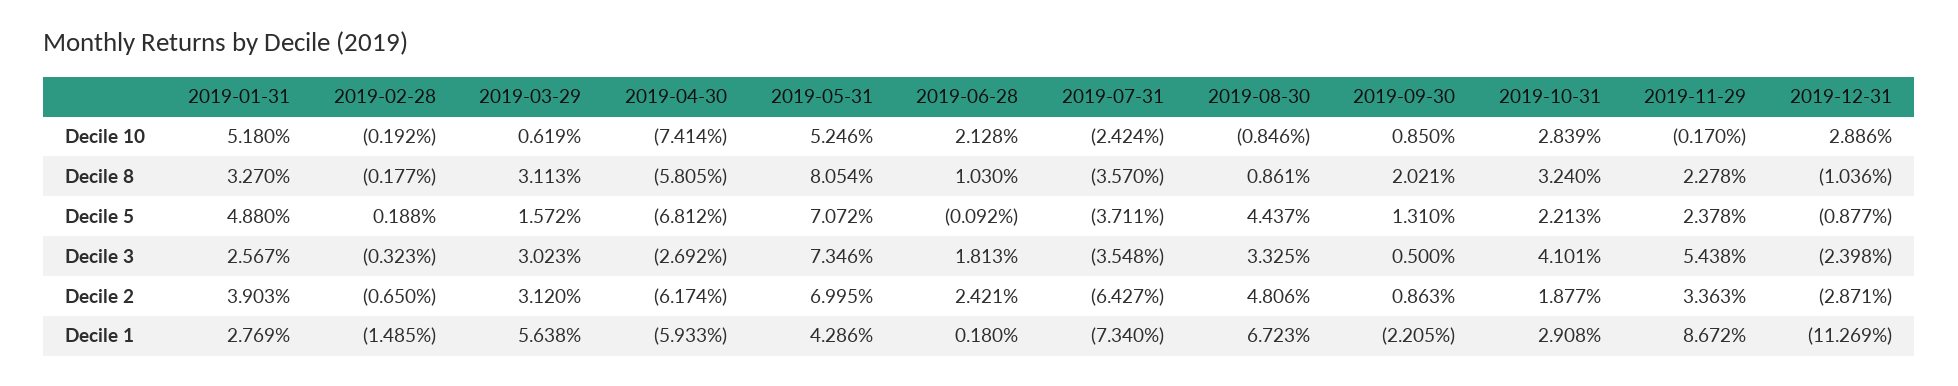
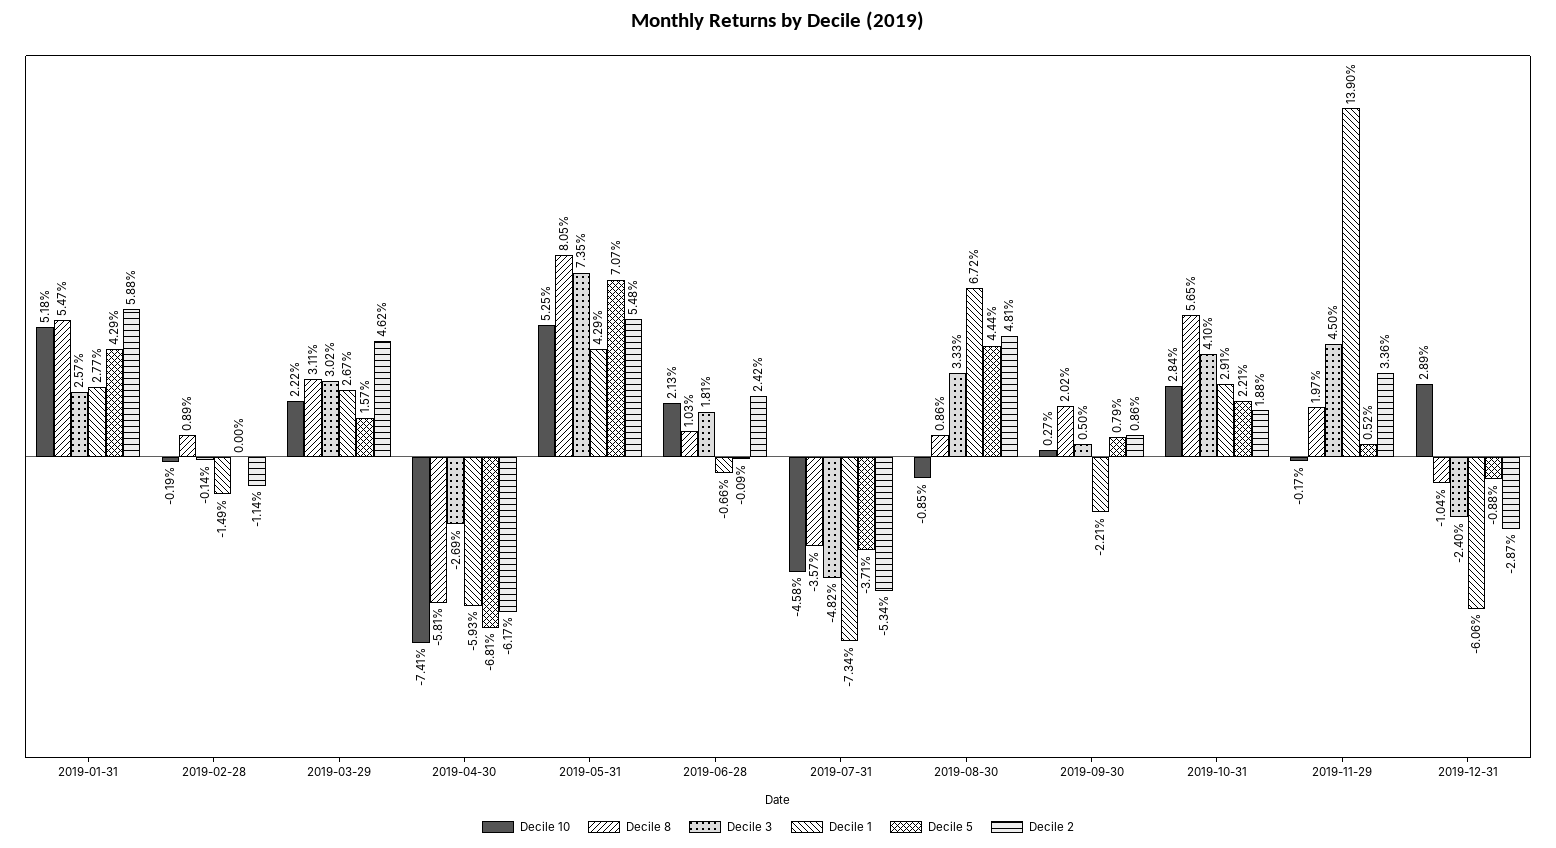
  {
    "Decile 10": {
      "2019-01-31": 5.18,
      "2019-02-28": -0.192,
-     "2019-03-29": 0.619,
+     "2019-03-29": 2.22,
      "2019-04-30": -7.414,
      "2019-05-31": 5.246,
      "2019-06-28": 2.128,
-     "2019-07-31": -2.424,
+     "2019-07-31": -4.58,
      "2019-08-30": -0.846,
-     "2019-09-30": 0.85,
+     "2019-09-30": 0.27,
      "2019-10-31": 2.839,
      "2019-11-29": -0.17,
      "2019-12-31": 2.886
    },
    "Decile 8": {
-     "2019-01-31": 3.27,
+     "2019-01-31": 5.47,
-     "2019-02-28": -0.177,
+     "2019-02-28": 0.89,
      "2019-03-29": 3.113,
      "2019-04-30": -5.805,
      "2019-05-31": 8.054,
      "2019-06-28": 1.03,
      "2019-07-31": -3.57,
      "2019-08-30": 0.861,
      "2019-09-30": 2.021,
-     "2019-10-31": 3.24,
+     "2019-10-31": 5.65,
-     "2019-11-29": 2.278,
+     "2019-11-29": 1.97,
      "2019-12-31": -1.036
    },
    "Decile 5": {
-     "2019-01-31": 4.88,
+     "2019-01-31": 4.29,
-     "2019-02-28": 0.188,
+     "2019-02-28": 0,
      "2019-03-29": 1.572,
      "2019-04-30": -6.812,
      "2019-05-31": 7.072,
      "2019-06-28": -0.092,
      "2019-07-31": -3.711,
      "2019-08-30": 4.437,
-     "2019-09-30": 1.31,
+     "2019-09-30": 0.79,
      "2019-10-31": 2.213,
-     "2019-11-29": 2.378,
+     "2019-11-29": 0.52,
      "2019-12-31": -0.877
    },
    "Decile 3": {
      "2019-01-31": 2.567,
-     "2019-02-28": -0.323,
+     "2019-02-28": -0.14,
      "2019-03-29": 3.023,
      "2019-04-30": -2.692,
      "2019-05-31": 7.346,
      "2019-06-28": 1.813,
-     "2019-07-31": -3.548,
+     "2019-07-31": -4.82,
      "2019-08-30": 3.325,
      "2019-09-30": 0.5,
      "2019-10-31": 4.101,
-     "2019-11-29": 5.438,
+     "2019-11-29": 4.5,
      "2019-12-31": -2.398
    },
    "Decile 2": {
-     "2019-01-31": 3.903,
+     "2019-01-31": 5.88,
-     "2019-02-28": -0.65,
+     "2019-02-28": -1.14,
-     "2019-03-29": 3.12,
+     "2019-03-29": 4.62,
      "2019-04-30": -6.174,
-     "2019-05-31": 6.995,
+     "2019-05-31": 5.48,
      "2019-06-28": 2.421,
-     "2019-07-31": -6.427,
+     "2019-07-31": -5.34,
      "2019-08-30": 4.806,
      "2019-09-30": 0.863,
      "2019-10-31": 1.877,
      "2019-11-29": 3.363,
      "2019-12-31": -2.871
    },
    "Decile 1": {
      "2019-01-31": 2.769,
      "2019-02-28": -1.485,
-     "2019-03-29": 5.638,
+     "2019-03-29": 2.67,
      "2019-04-30": -5.933,
      "2019-05-31": 4.286,
-     "2019-06-28": 0.18,
+     "2019-06-28": -0.66,
      "2019-07-31": -7.34,
      "2019-08-30": 6.723,
      "2019-09-30": -2.205,
      "2019-10-31": 2.908,
-     "2019-11-29": 8.672,
+     "2019-11-29": 13.9,
-     "2019-12-31": -11.269
+     "2019-12-31": -6.06
    }
  }

